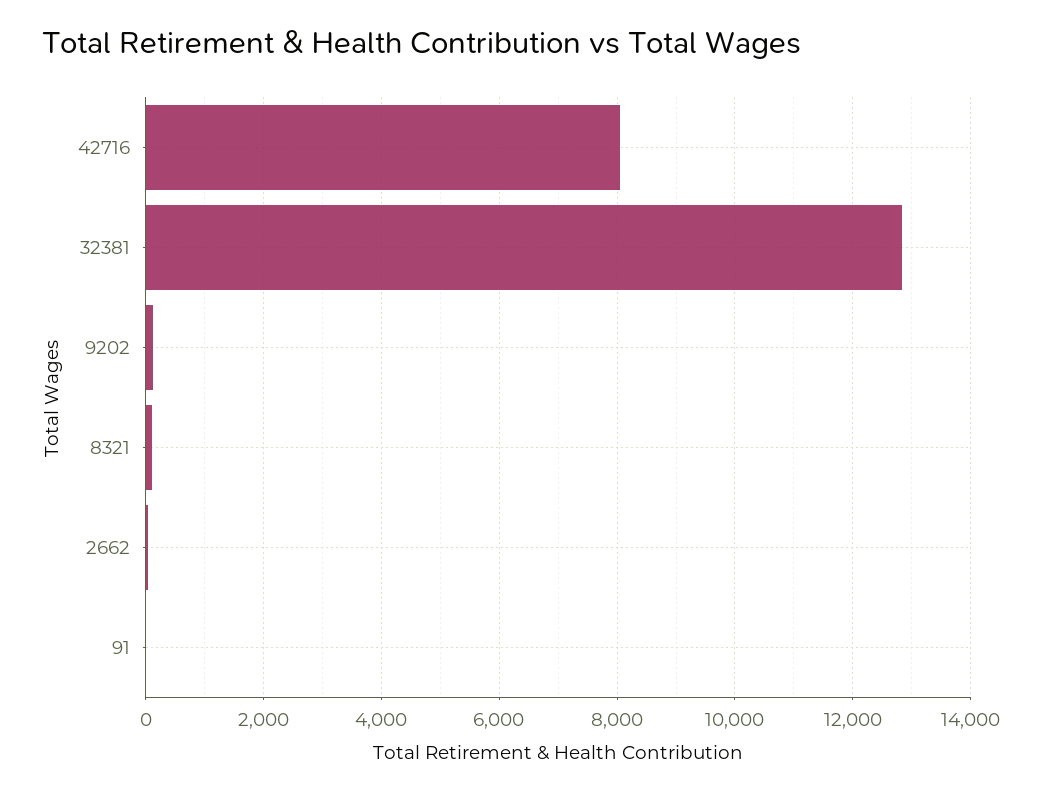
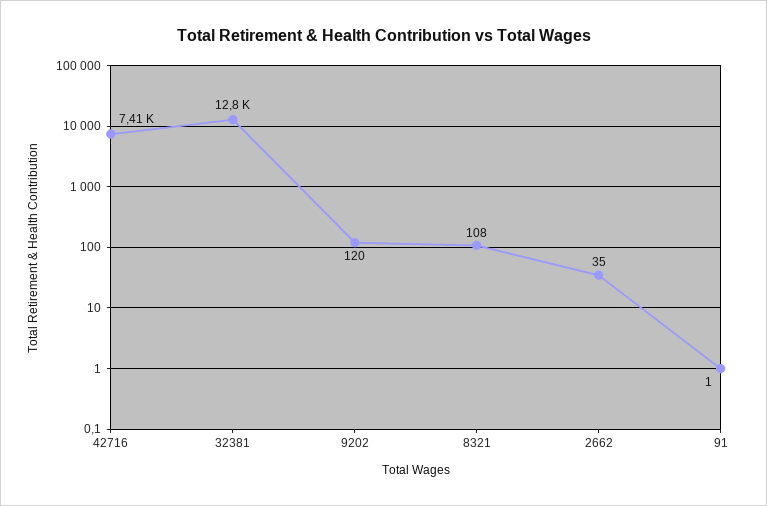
  {
-   "42716": 8000,
+   "42716": 7410,
    "32381": 12800,
    "9202": 120,
    "8321": 108,
    "2662": 35,
    "91": 1
  }

